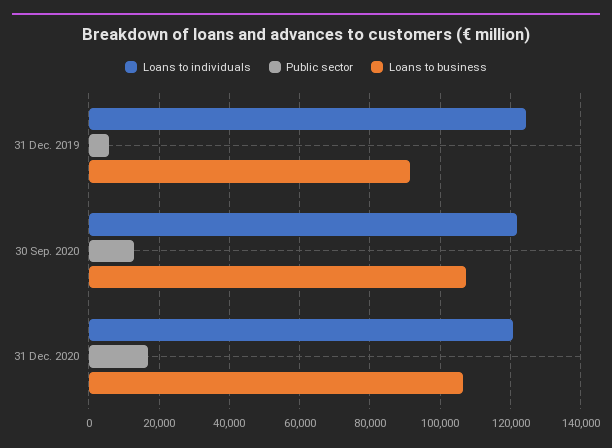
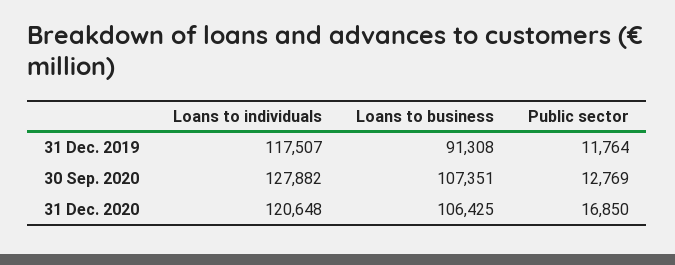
  {
    "Loans to individuals": {
-     "31 Dec. 2019": 124000,
+     "31 Dec. 2019": 117507,
-     "30 Sep. 2020": 122000,
+     "30 Sep. 2020": 127882,
      "31 Dec. 2020": 120648
    },
    "Public sector": {
-     "31 Dec. 2019": 6000,
+     "31 Dec. 2019": 11764,
      "30 Sep. 2020": 12769,
      "31 Dec. 2020": 16850
    },
    "Loans to business": {
      "31 Dec. 2019": 91308,
      "30 Sep. 2020": 107351,
      "31 Dec. 2020": 106425
    }
  }

